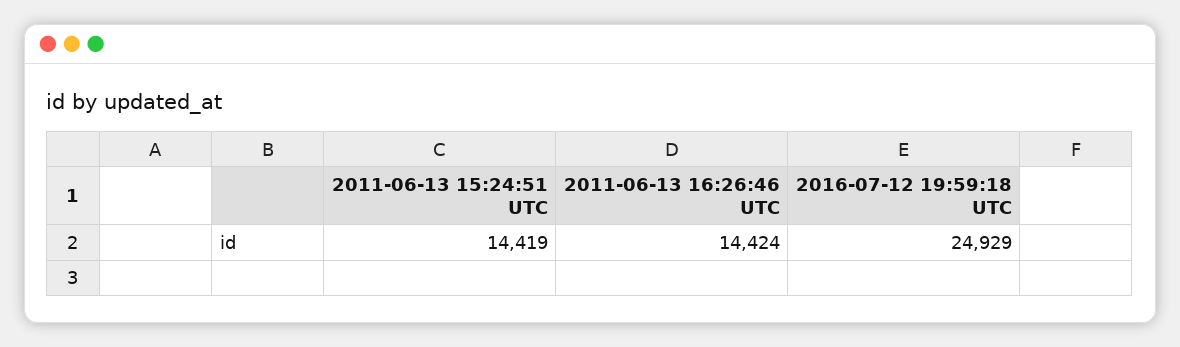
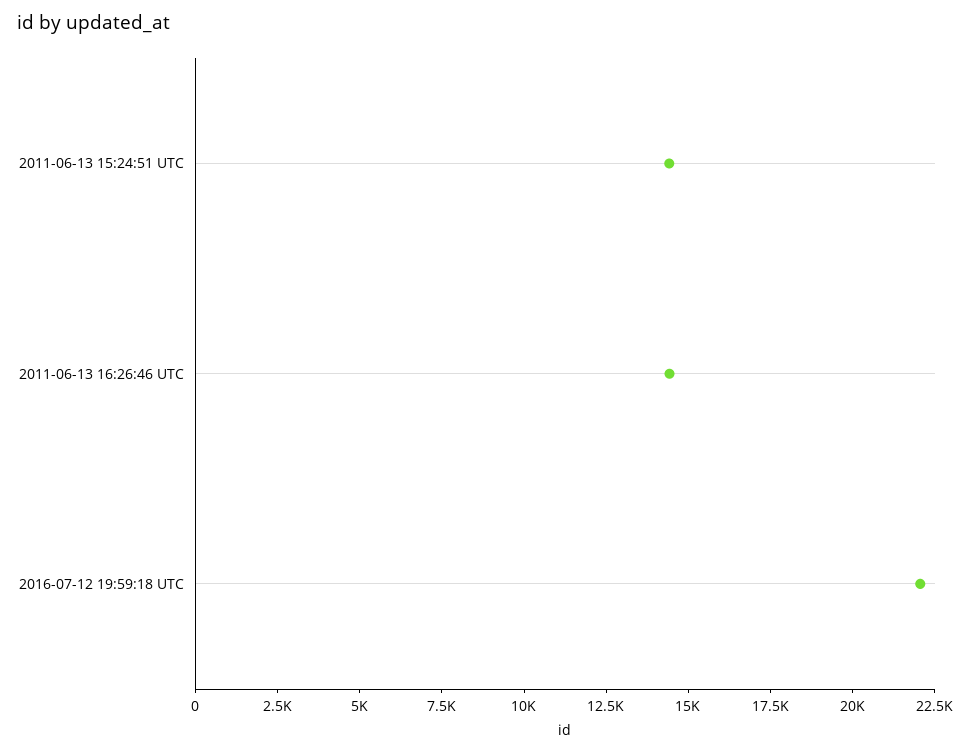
  {
    "2011-06-13 15:24:51 UTC": 14419,
    "2011-06-13 16:26:46 UTC": 14424,
-   "2016-07-12 19:59:18 UTC": 24929
+   "2016-07-12 19:59:18 UTC": 22000
  }

